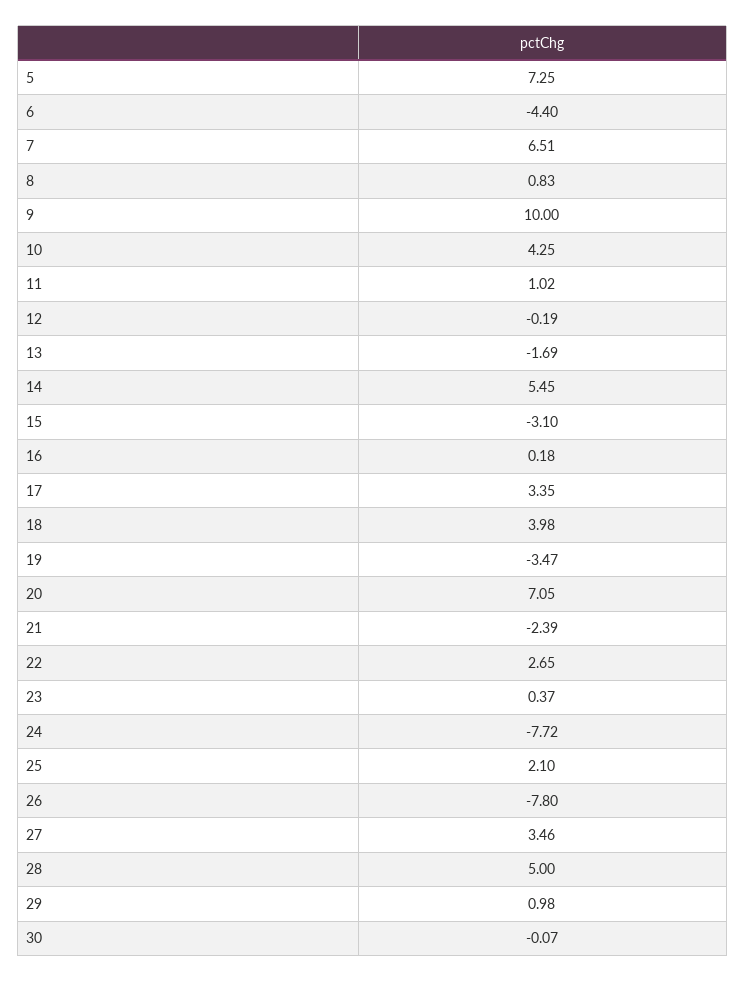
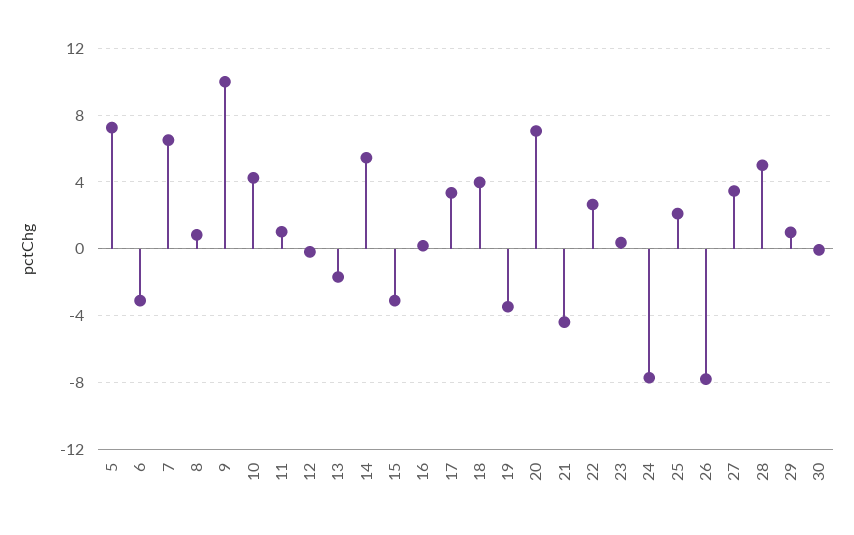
  {
    "5": 7.25,
-   "6": -4.4,
+   "6": -3,
    "7": 6.51,
    "8": 0.83,
    "9": 10,
    "10": 4.25,
    "11": 1.02,
    "12": -0.19,
    "13": -1.69,
    "14": 5.45,
    "15": -3.1,
    "16": 0.18,
    "17": 3.35,
    "18": 3.98,
    "19": -3.47,
    "20": 7.05,
-   "21": -2.39,
+   "21": -4.5,
    "22": 2.65,
    "23": 0.37,
    "24": -7.72,
    "25": 2.1,
    "26": -7.8,
    "27": 3.46,
    "28": 5,
    "29": 0.98,
    "30": -0.07
  }

